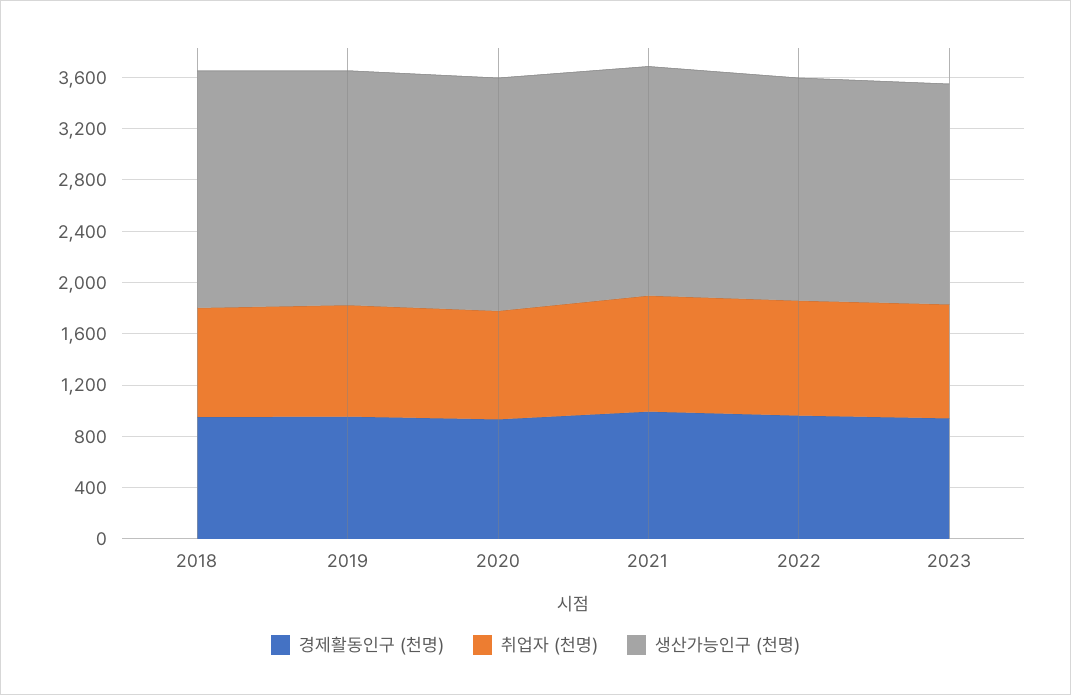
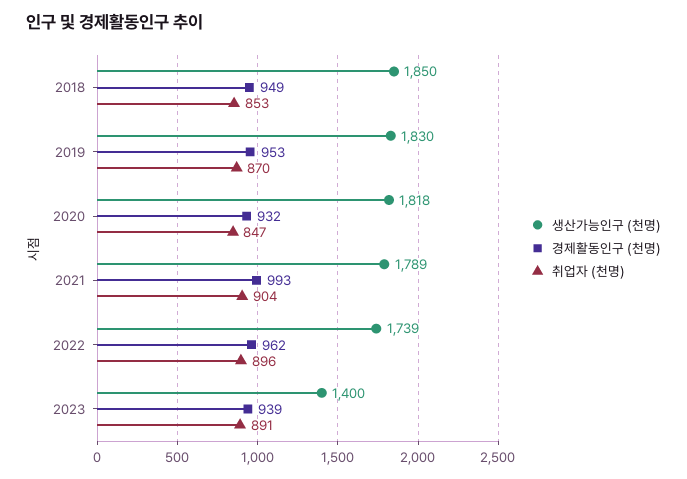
  {
    "경제활동인구 (천명)": {
      "2018": 949,
      "2019": 953,
      "2020": 932,
      "2021": 993,
      "2022": 962,
      "2023": 939
    },
    "취업자 (천명)": {
      "2018": 853,
      "2019": 870,
      "2020": 847,
      "2021": 904,
      "2022": 896,
      "2023": 891
    },
    "생산가능인구 (천명)": {
      "2018": 1850,
      "2019": 1830,
      "2020": 1818,
      "2021": 1789,
      "2022": 1739,
-     "2023": 1700
+     "2023": 1400
    }
  }

